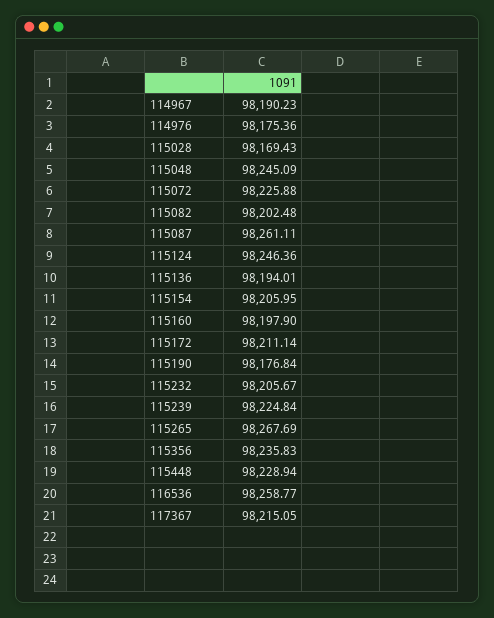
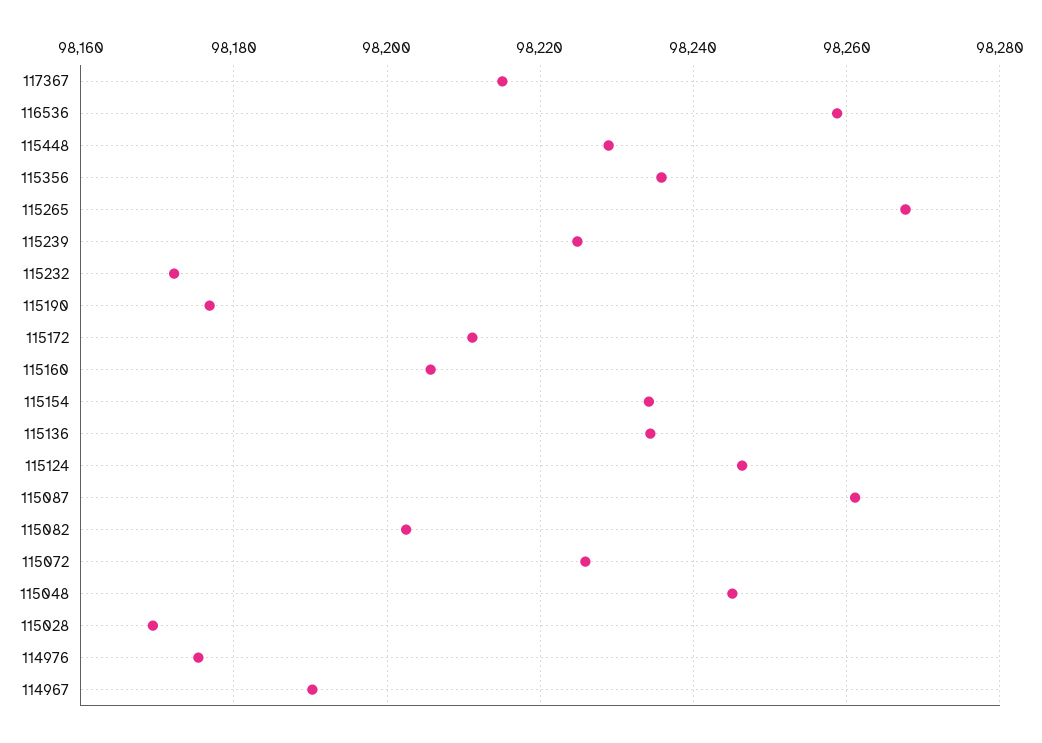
  {
    "114967": 98190.23,
    "114976": 98175.36,
    "115028": 98169.43,
    "115048": 98245.09,
    "115072": 98225.88,
    "115082": 98202.48,
    "115087": 98261.11,
    "115124": 98246.36,
-   "115136": 98194.01,
+   "115136": 98234,
-   "115154": 98205.95,
+   "115154": 98234,
-   "115160": 98197.9,
+   "115160": 98206,
    "115172": 98211.14,
    "115190": 98176.84,
-   "115232": 98205.67,
+   "115232": 98172,
    "115239": 98224.84,
    "115265": 98267.69,
    "115356": 98235.83,
    "115448": 98228.94,
    "116536": 98258.77,
    "117367": 98215.05
  }

